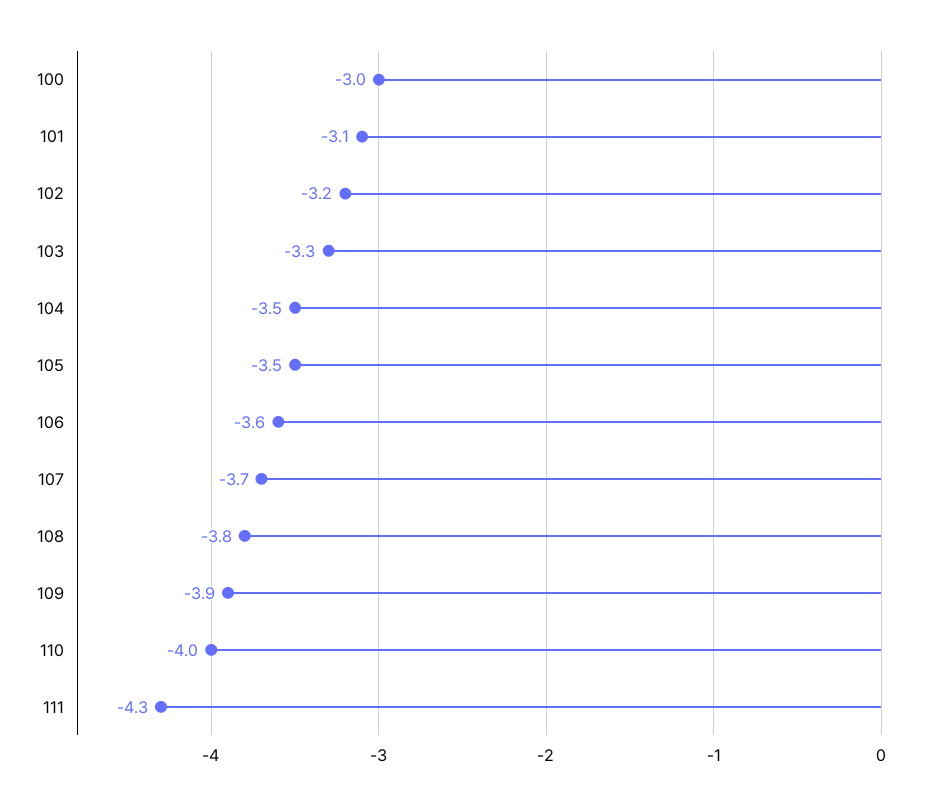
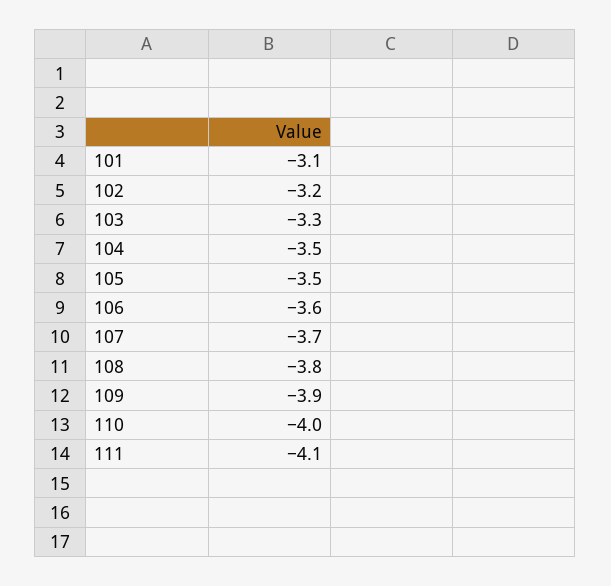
  {
-   "100": -3,
    "101": -3.1,
    "102": -3.2,
    "103": -3.3,
    "104": -3.5,
    "105": -3.5,
    "106": -3.6,
    "107": -3.7,
    "108": -3.8,
    "109": -3.9,
    "110": -4,
-   "111": -4.3
+   "111": -4.1
  }

